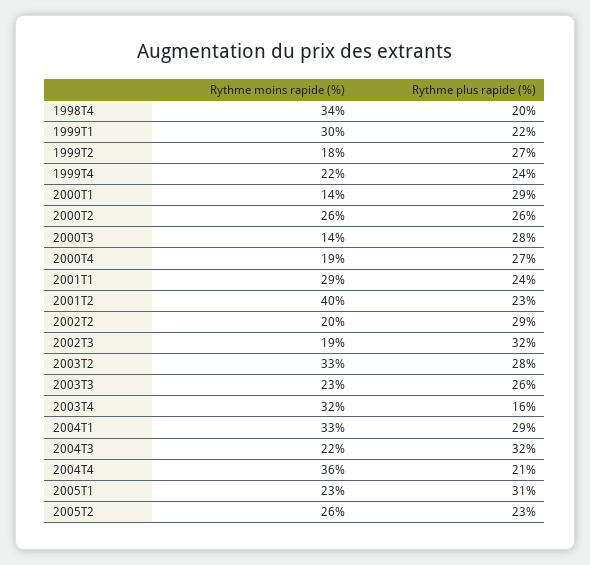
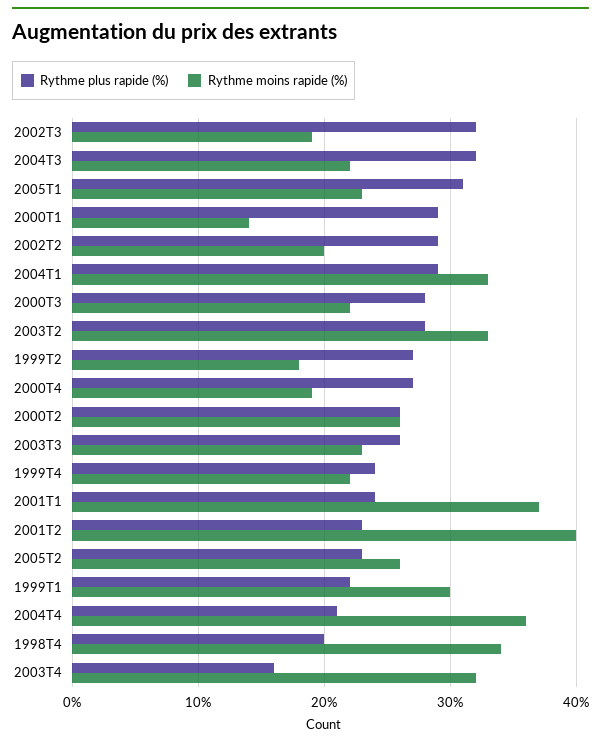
  {
    "Rythme moins rapide (%)": {
      "1998T4": 34,
      "1999T1": 30,
      "1999T2": 18,
      "1999T4": 22,
      "2000T1": 14,
      "2000T2": 26,
-     "2000T3": 14,
+     "2000T3": 22,
      "2000T4": 19,
-     "2001T1": 29,
+     "2001T1": 37,
      "2001T2": 40,
      "2002T2": 20,
      "2002T3": 19,
      "2003T2": 33,
      "2003T3": 23,
      "2003T4": 32,
      "2004T1": 33,
      "2004T3": 22,
      "2004T4": 36,
      "2005T1": 23,
      "2005T2": 26
    },
    "Rythme plus rapide (%)": {
      "1998T4": 20,
      "1999T1": 22,
      "1999T2": 27,
      "1999T4": 24,
      "2000T1": 29,
      "2000T2": 26,
      "2000T3": 28,
      "2000T4": 27,
      "2001T1": 24,
      "2001T2": 23,
      "2002T2": 29,
      "2002T3": 32,
      "2003T2": 28,
      "2003T3": 26,
      "2003T4": 16,
      "2004T1": 29,
      "2004T3": 32,
      "2004T4": 21,
      "2005T1": 31,
      "2005T2": 23
    }
  }

